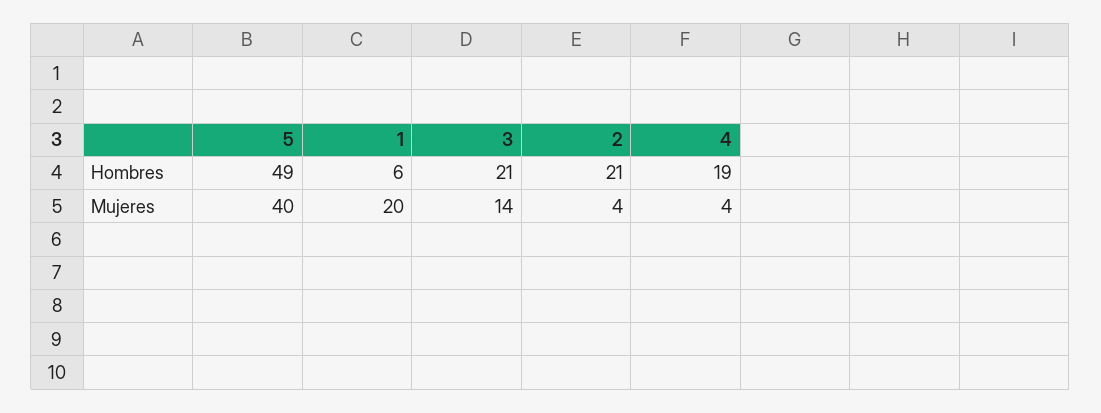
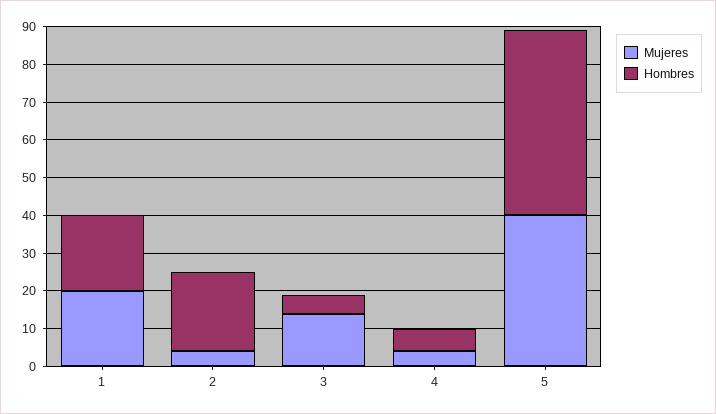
  {
    "Hombres": {
      "5": 49,
-     "1": 6,
+     "1": 20,
-     "3": 21,
+     "3": 5,
      "2": 21,
-     "4": 19
+     "4": 5
    },
    "Mujeres": {
      "5": 40,
      "1": 20,
      "3": 14,
      "2": 4,
      "4": 4
    }
  }

